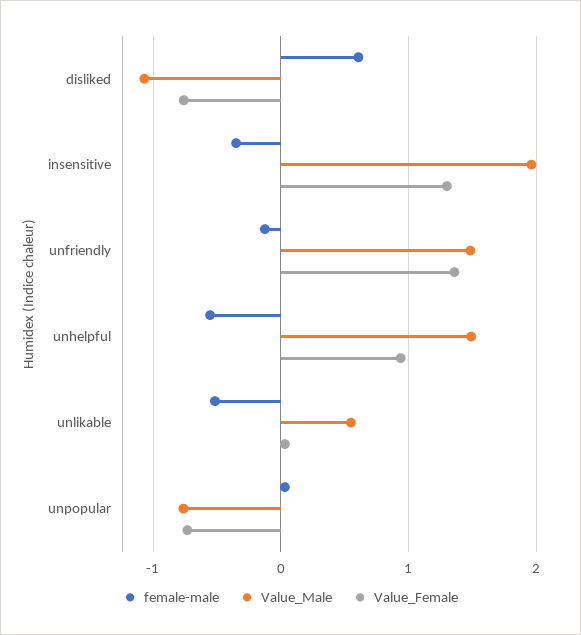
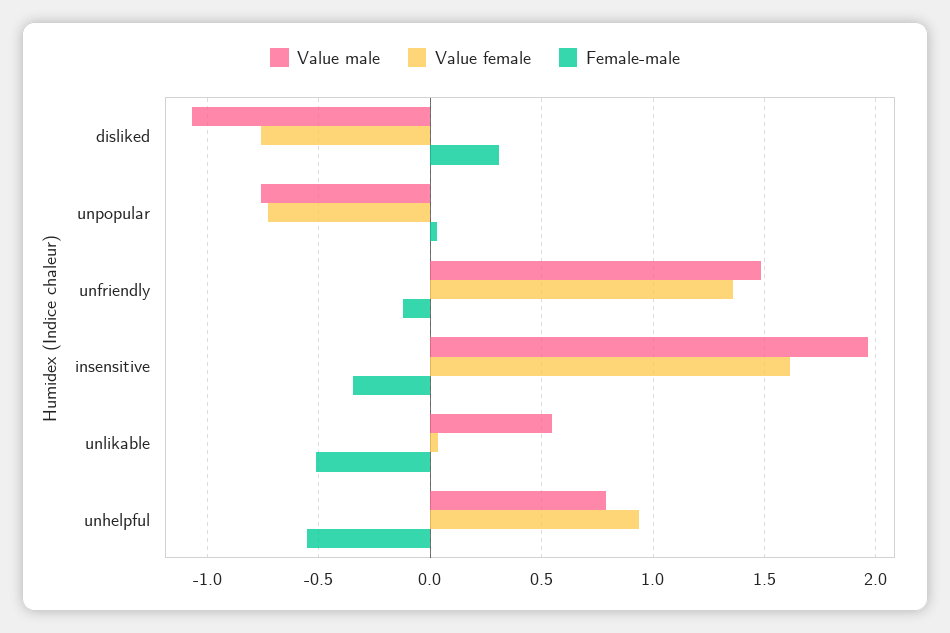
  {
    "female-male": {
-     "disliked": 0.6,
+     "disliked": 0.3,
      "insensitive": -0.35,
      "unfriendly": -0.1,
      "unhelpful": -0.55,
      "unlikable": -0.5,
      "unpopular": 0.05
    },
    "Value_Male": {
      "disliked": -1.05,
      "insensitive": 1.95,
      "unfriendly": 1.5,
-     "unhelpful": 1.5,
+     "unhelpful": 0.8,
      "unlikable": 0.55,
      "unpopular": -0.75
    },
    "Value_Female": {
      "disliked": -0.75,
-     "insensitive": 1.3,
+     "insensitive": 1.6,
      "unfriendly": 1.35,
      "unhelpful": 0.95,
      "unlikable": 0.05,
      "unpopular": -0.75
    }
  }

